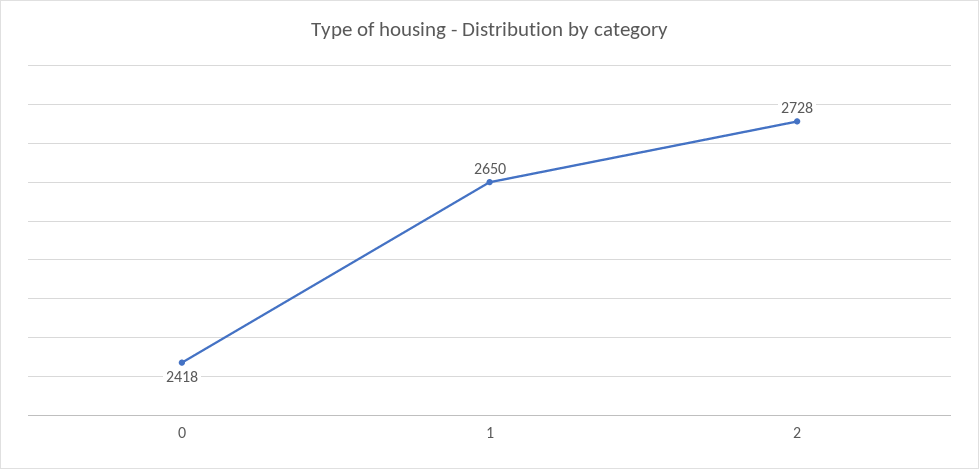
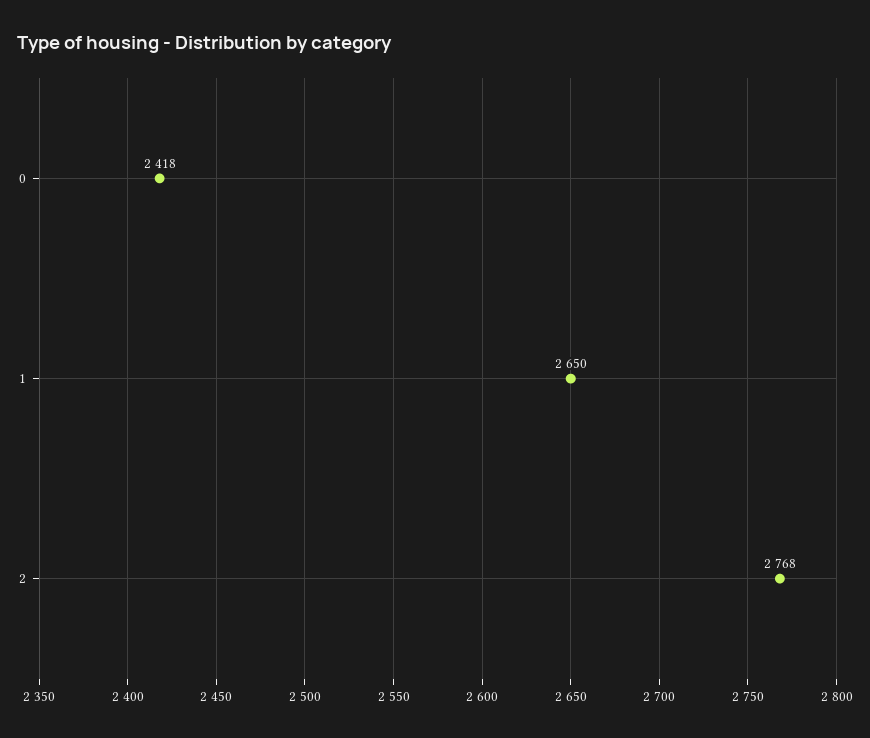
  {
    "0": 2418,
    "1": 2650,
-   "2": 2728
+   "2": 2768
  }

